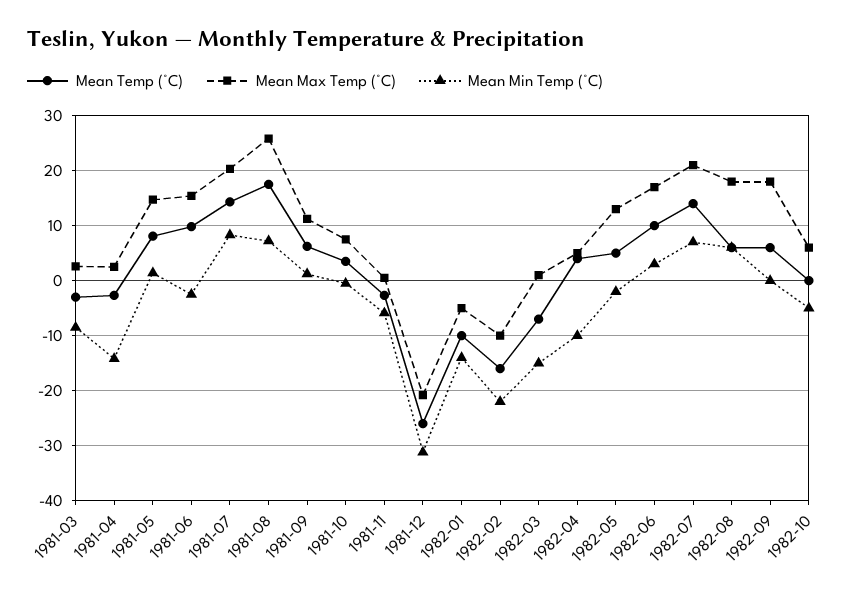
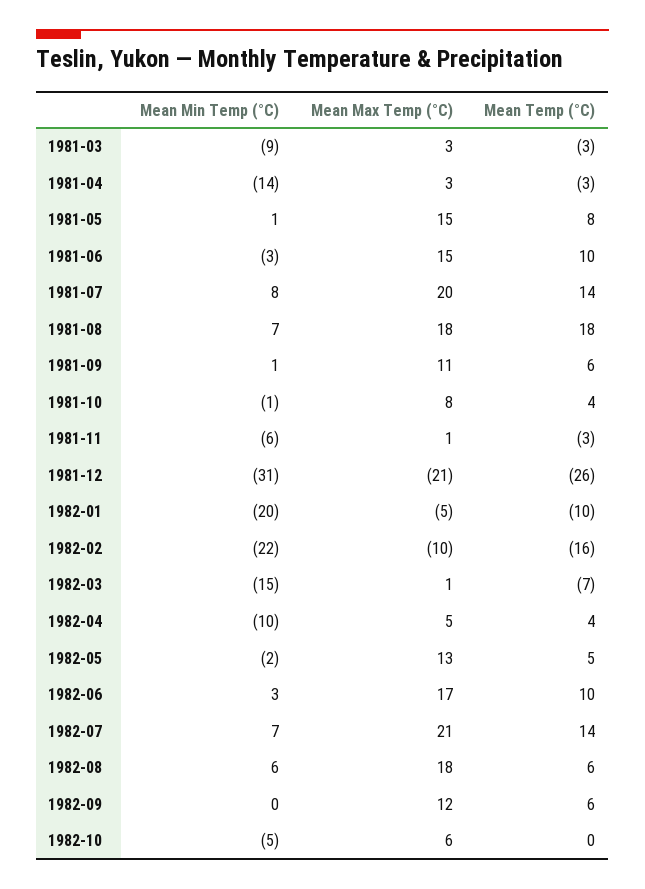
  {
    "Mean Temp (°C)": {
      "1981-03": -3,
      "1981-04": -3,
      "1981-05": 8,
      "1981-06": 10,
      "1981-07": 14,
      "1981-08": 18,
      "1981-09": 6,
      "1981-10": 4,
      "1981-11": -3,
      "1981-12": -26,
      "1982-01": -10,
      "1982-02": -16,
      "1982-03": -7,
      "1982-04": 4,
      "1982-05": 5,
      "1982-06": 10,
      "1982-07": 14,
      "1982-08": 6,
      "1982-09": 6,
      "1982-10": 0
    },
    "Mean Max Temp (°C)": {
      "1981-03": 3,
      "1981-04": 3,
      "1981-05": 15,
      "1981-06": 15,
      "1981-07": 20,
-     "1981-08": 26,
+     "1981-08": 18,
      "1981-09": 11,
      "1981-10": 8,
      "1981-11": 1,
      "1981-12": -21,
      "1982-01": -5,
      "1982-02": -10,
      "1982-03": 1,
      "1982-04": 5,
      "1982-05": 13,
      "1982-06": 17,
      "1982-07": 21,
      "1982-08": 18,
-     "1982-09": 18,
+     "1982-09": 12,
      "1982-10": 6
    },
    "Mean Min Temp (°C)": {
      "1981-03": -9,
      "1981-04": -14,
      "1981-05": 1,
      "1981-06": -3,
      "1981-07": 8,
      "1981-08": 7,
      "1981-09": 1,
      "1981-10": -1,
      "1981-11": -6,
      "1981-12": -31,
-     "1982-01": -14,
+     "1982-01": -20,
      "1982-02": -22,
      "1982-03": -15,
      "1982-04": -10,
      "1982-05": -2,
      "1982-06": 3,
      "1982-07": 7,
      "1982-08": 6,
      "1982-09": 0,
      "1982-10": -5
    }
  }

